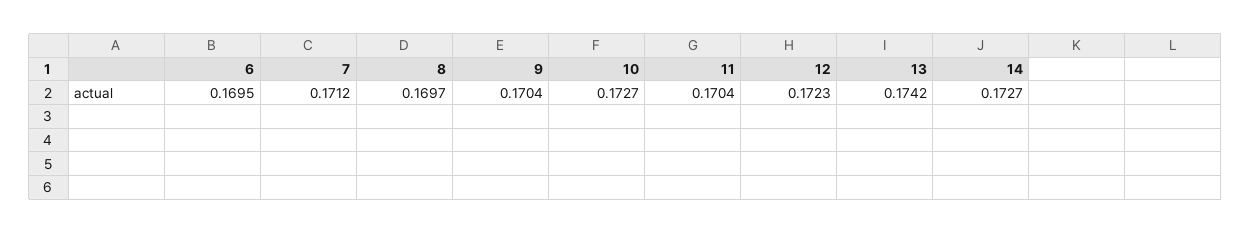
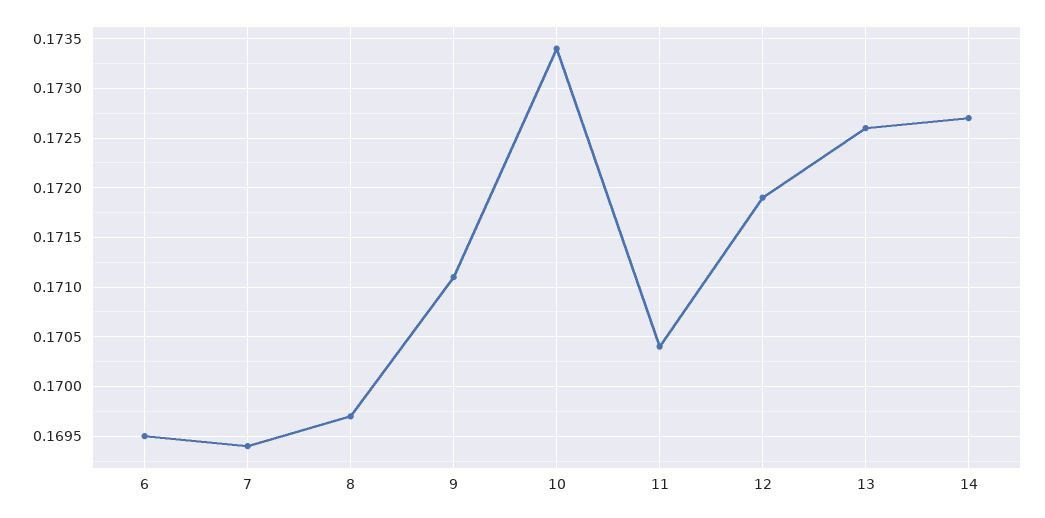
  {
    "6": 0.1695,
-   "7": 0.1712,
+   "7": 0.1694,
    "8": 0.1697,
-   "9": 0.1704,
+   "9": 0.1711,
-   "10": 0.1727,
+   "10": 0.1734,
    "11": 0.1704,
-   "12": 0.1723,
+   "12": 0.1719,
-   "13": 0.1742,
+   "13": 0.1726,
    "14": 0.1727
  }

